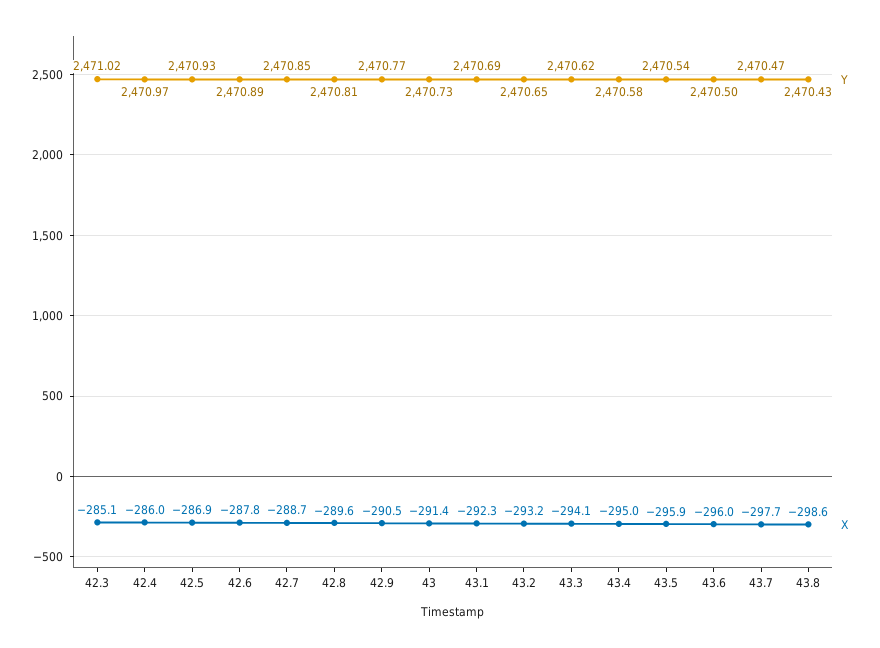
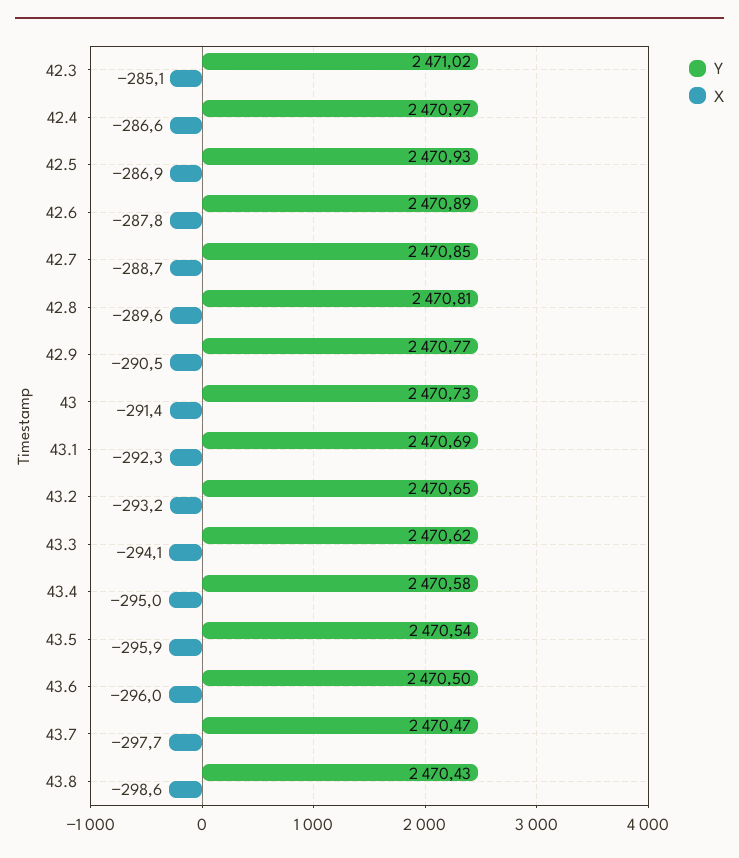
  {
    "Y": {
      "42.3": 2471.02,
      "42.4": 2470.97,
      "42.5": 2470.93,
      "42.6": 2470.89,
      "42.7": 2470.85,
      "42.8": 2470.81,
      "42.9": 2470.77,
      "43": 2470.73,
      "43.1": 2470.69,
      "43.2": 2470.65,
      "43.3": 2470.62,
      "43.4": 2470.58,
      "43.5": 2470.54,
      "43.6": 2470.5,
      "43.7": 2470.47,
      "43.8": 2470.43
    },
    "X": {
      "42.3": -285.1,
-     "42.4": -286,
+     "42.4": -286.6,
      "42.5": -286.9,
      "42.6": -287.8,
      "42.7": -288.7,
      "42.8": -289.6,
      "42.9": -290.5,
      "43": -291.4,
      "43.1": -292.3,
      "43.2": -293.2,
      "43.3": -294.1,
      "43.4": -295,
      "43.5": -295.9,
      "43.6": -296,
      "43.7": -297.7,
      "43.8": -298.6
    }
  }

